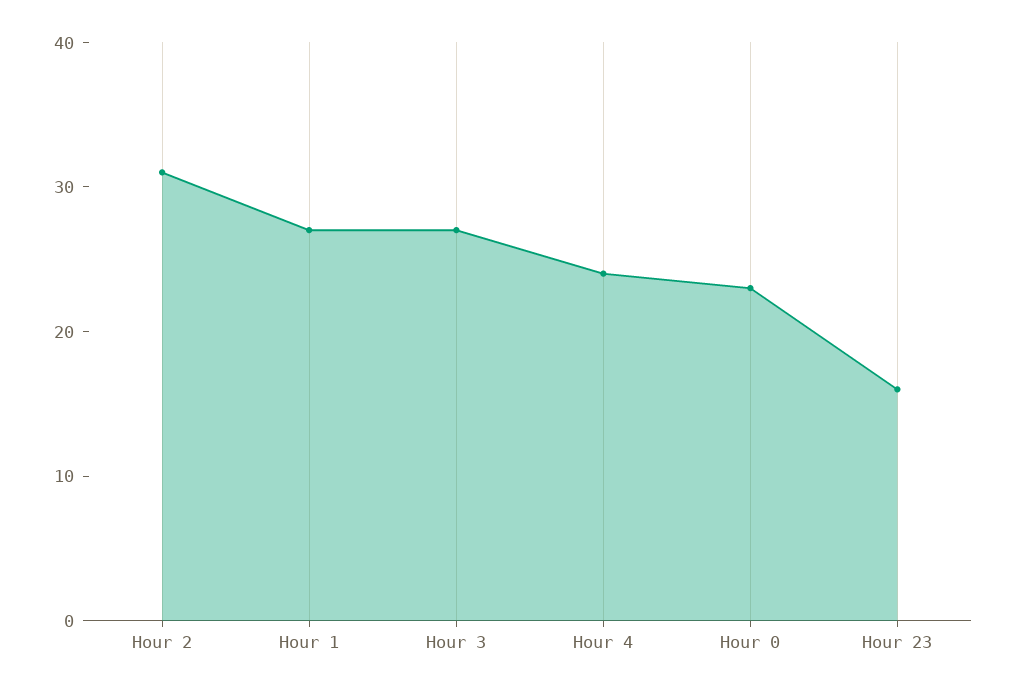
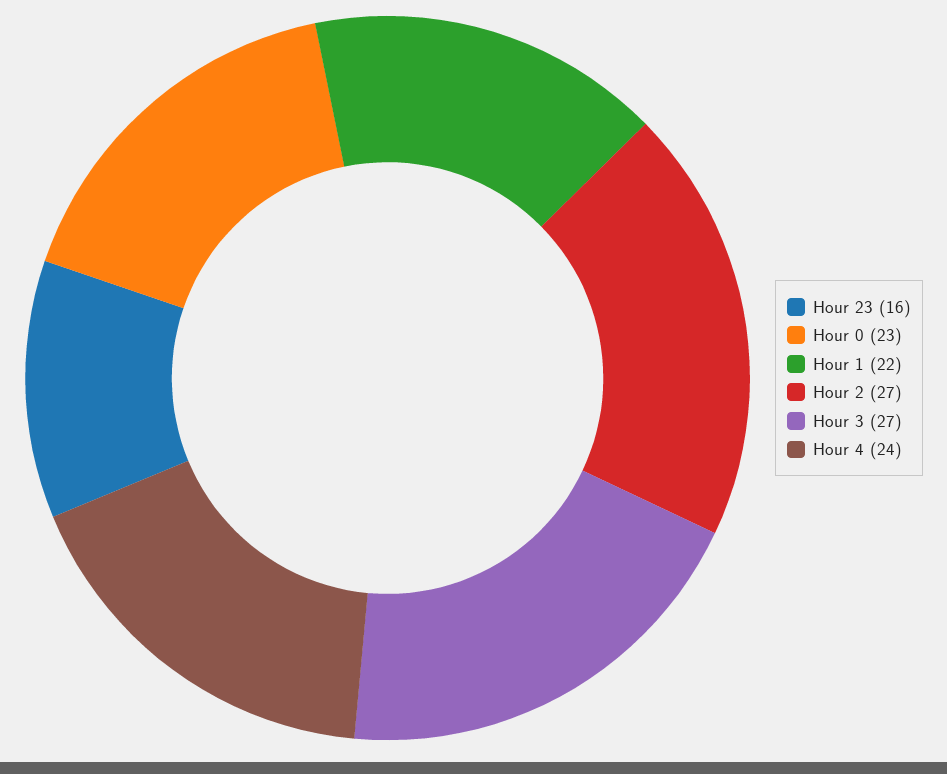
  {
-   "Hour 2": 31,
+   "Hour 2": 27,
-   "Hour 1": 27,
+   "Hour 1": 22,
    "Hour 3": 27,
    "Hour 4": 24,
    "Hour 0": 23,
    "Hour 23": 16
  }

